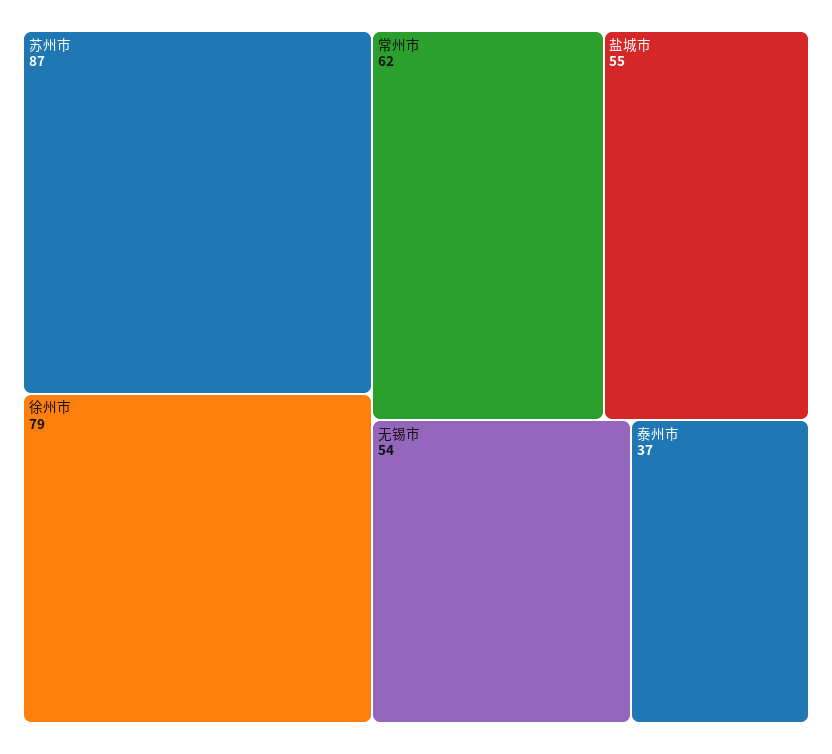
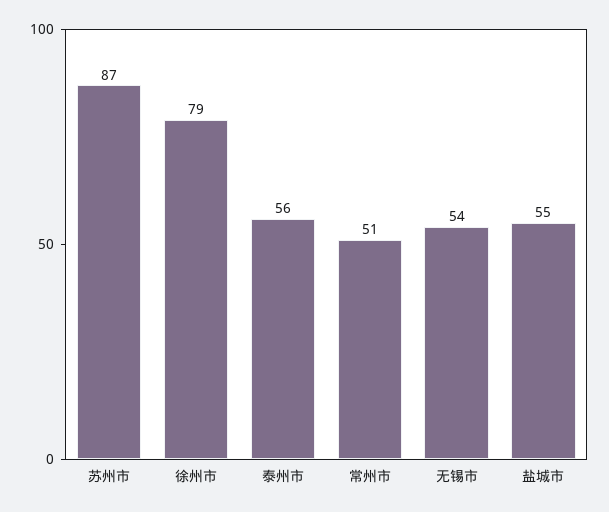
  {
    "苏州市": 87,
    "徐州市": 79,
-   "常州市": 62,
+   "常州市": 51,
    "盐城市": 55,
    "无锡市": 54,
-   "泰州市": 37
+   "泰州市": 56
  }

